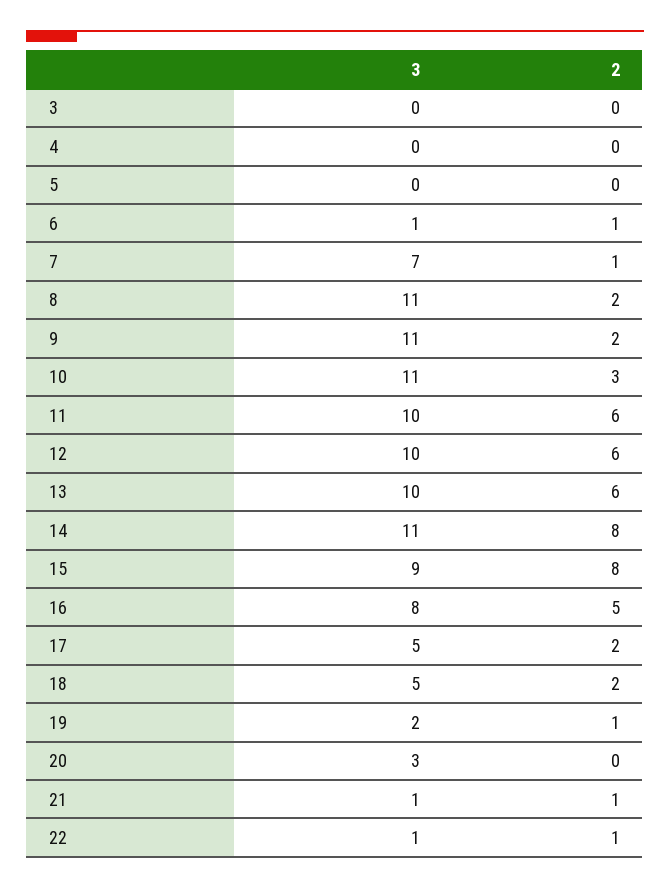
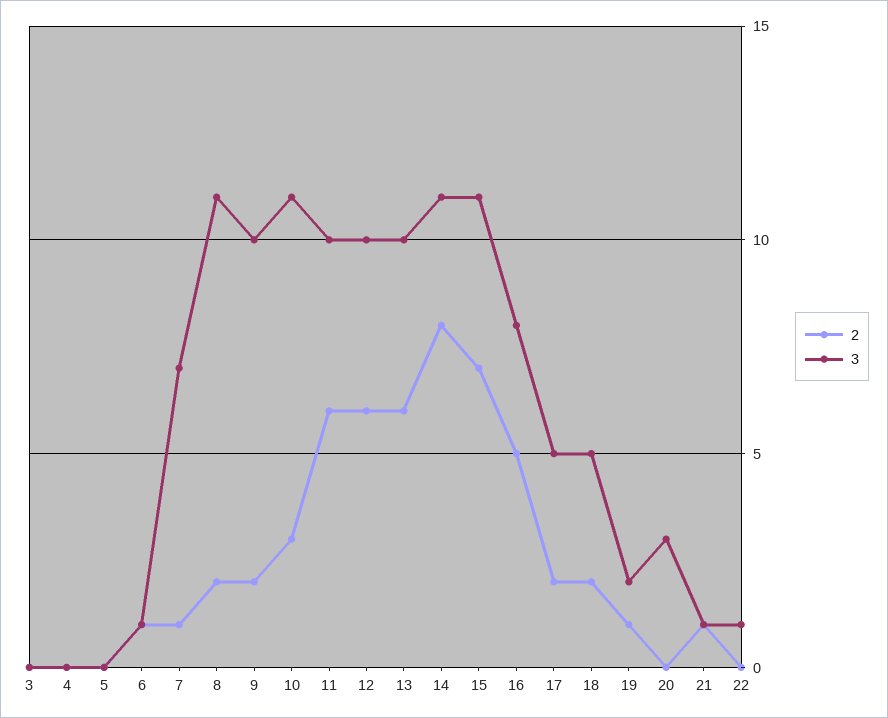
  {
    "3": {
      "3": 0,
      "4": 0,
      "5": 0,
      "6": 1,
      "7": 7,
      "8": 11,
-     "9": 11,
+     "9": 10,
      "10": 11,
      "11": 10,
      "12": 10,
      "13": 10,
      "14": 11,
-     "15": 9,
+     "15": 11,
      "16": 8,
      "17": 5,
      "18": 5,
      "19": 2,
      "20": 3,
      "21": 1,
      "22": 1
    },
    "2": {
      "3": 0,
      "4": 0,
      "5": 0,
      "6": 1,
      "7": 1,
      "8": 2,
      "9": 2,
      "10": 3,
      "11": 6,
      "12": 6,
      "13": 6,
      "14": 8,
-     "15": 8,
+     "15": 7,
      "16": 5,
      "17": 2,
      "18": 2,
      "19": 1,
      "20": 0,
      "21": 1,
-     "22": 1
+     "22": 0
    }
  }

